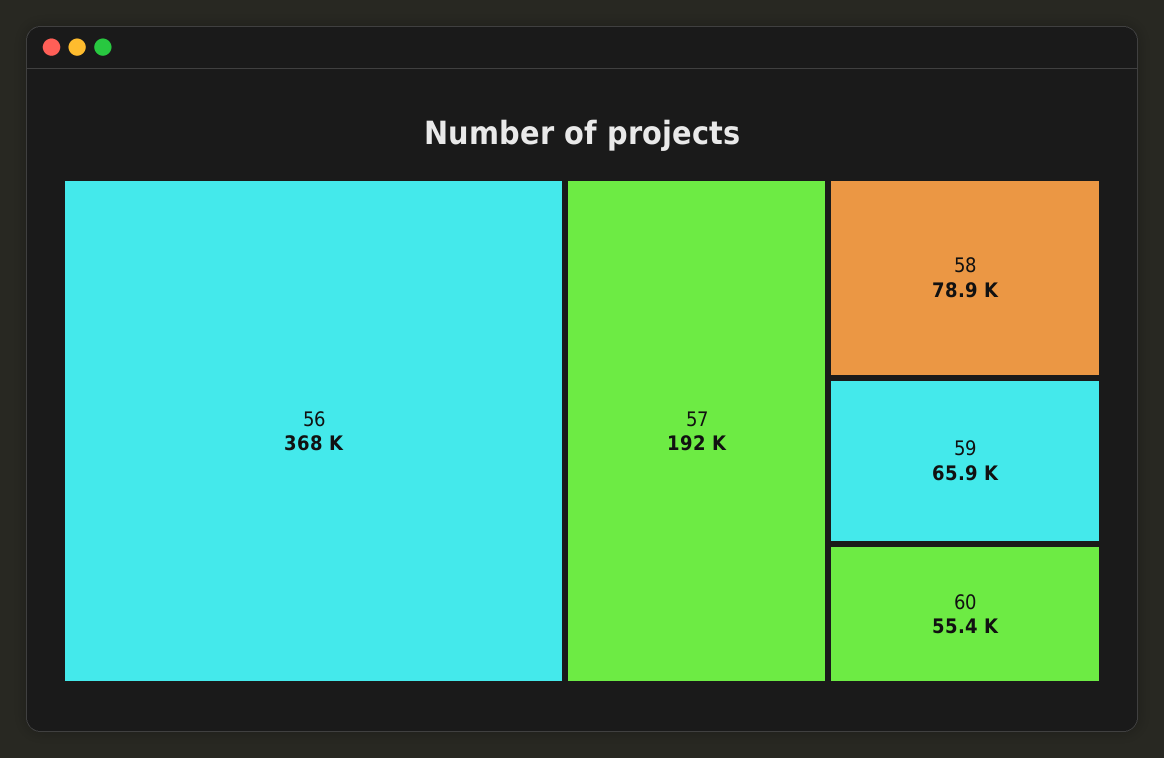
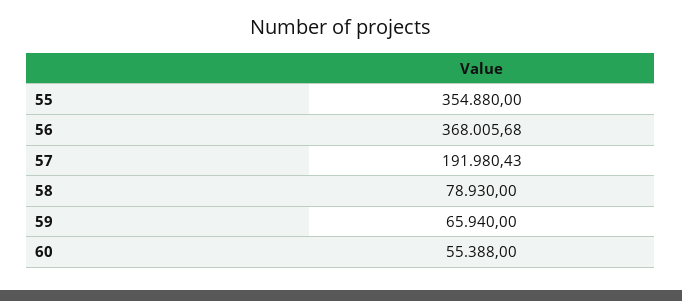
  {
    "56": 368005.68,
    "57": 191980.43,
    "58": 78930,
    "59": 65940,
-   "60": 55388
+   "60": 55388,
+   "55": 354880
  }

